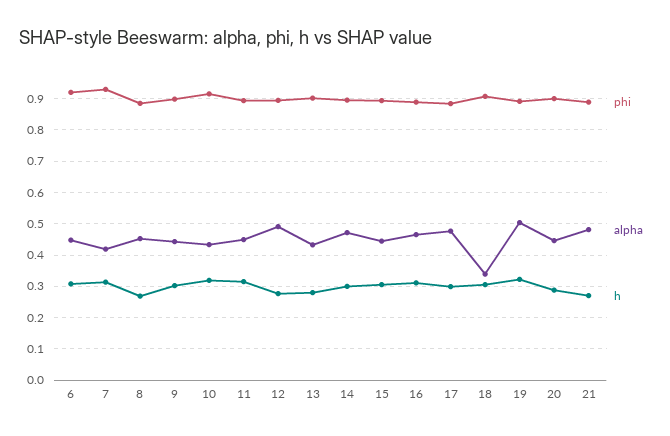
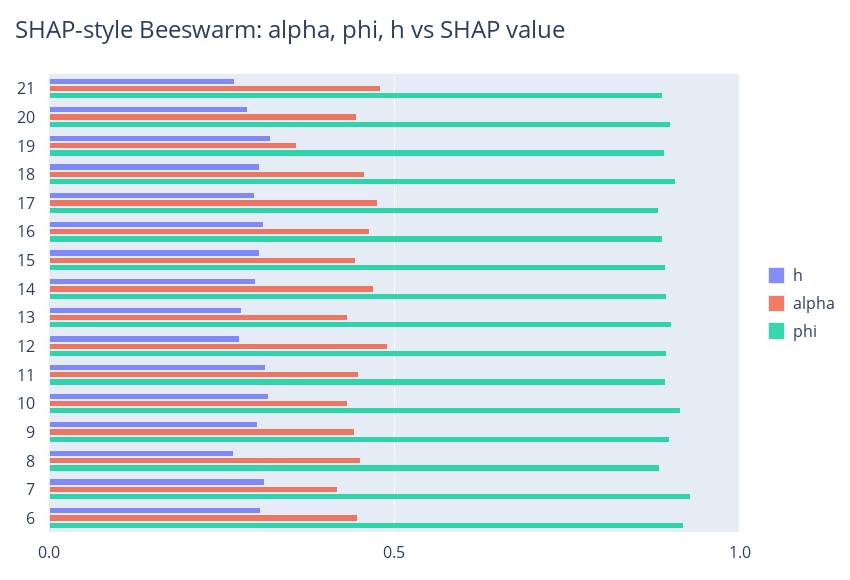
  {
    "phi": {
      "6": 0.92,
      "7": 0.92,
      "8": 0.88,
      "9": 0.9,
      "10": 0.92,
      "11": 0.9,
      "12": 0.9,
      "13": 0.9,
      "14": 0.9,
      "15": 0.9,
      "16": 0.88,
      "17": 0.88,
      "18": 0.9,
      "19": 0.9,
      "20": 0.9,
      "21": 0.88
    },
    "alpha": {
      "6": 0.44,
      "7": 0.42,
      "8": 0.46,
      "9": 0.44,
      "10": 0.44,
      "11": 0.44,
      "12": 0.5,
      "13": 0.44,
      "14": 0.48,
      "15": 0.44,
      "16": 0.46,
      "17": 0.48,
-     "18": 0.34,
+     "18": 0.45,
-     "19": 0.5,
+     "19": 0.35,
      "20": 0.44,
      "21": 0.48
    },
    "h": {
      "6": 0.3,
      "7": 0.32,
      "8": 0.26,
      "9": 0.3,
      "10": 0.32,
      "11": 0.32,
      "12": 0.28,
      "13": 0.28,
      "14": 0.3,
      "15": 0.3,
      "16": 0.32,
      "17": 0.3,
      "18": 0.3,
      "19": 0.32,
      "20": 0.28,
      "21": 0.28
    }
  }

